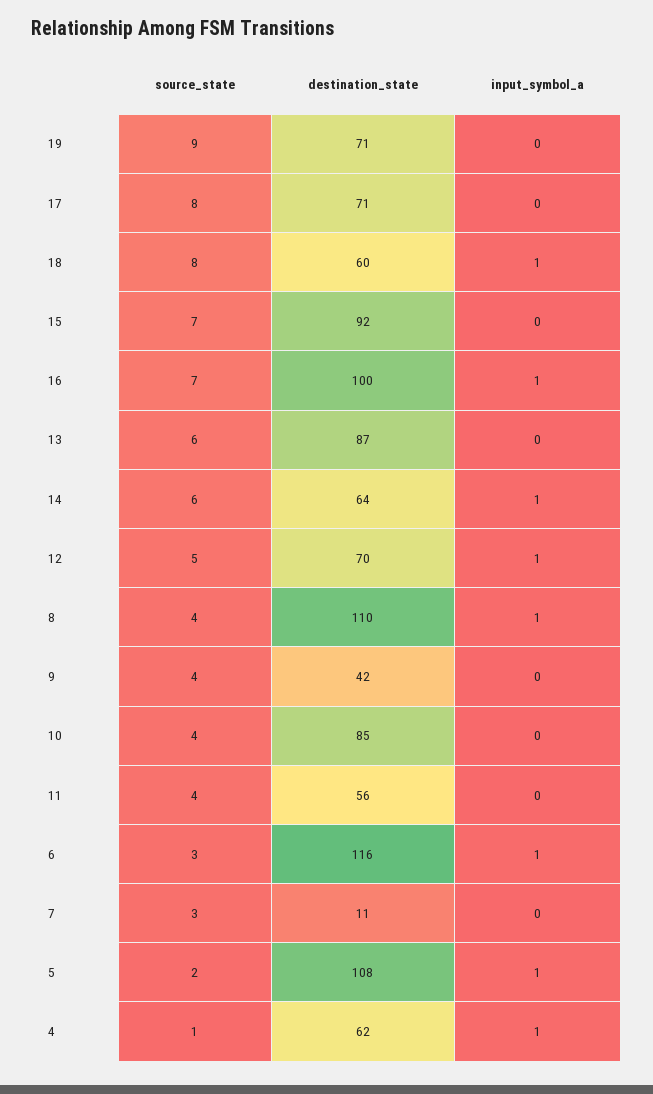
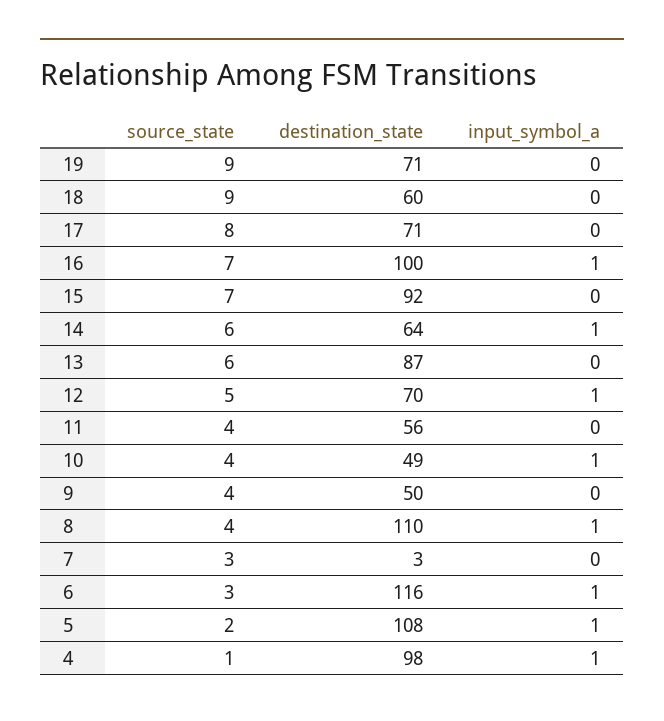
  {
    "source_state": {
      "19": 9,
      "17": 8,
-     "18": 8,
+     "18": 9,
      "15": 7,
      "16": 7,
      "13": 6,
      "14": 6,
      "12": 5,
      "8": 4,
      "9": 4,
      "10": 4,
      "11": 4,
      "6": 3,
      "7": 3,
      "5": 2,
      "4": 1
    },
    "destination_state": {
      "19": 71,
      "17": 71,
      "18": 60,
      "15": 92,
      "16": 100,
      "13": 87,
      "14": 64,
      "12": 70,
      "8": 110,
-     "9": 42,
+     "9": 50,
-     "10": 85,
+     "10": 49,
      "11": 56,
      "6": 116,
-     "7": 11,
+     "7": 3,
      "5": 108,
-     "4": 62
+     "4": 98
    },
    "input_symbol_a": {
      "19": 0,
      "17": 0,
-     "18": 1,
+     "18": 0,
      "15": 0,
      "16": 1,
      "13": 0,
      "14": 1,
      "12": 1,
      "8": 1,
      "9": 0,
-     "10": 0,
+     "10": 1,
      "11": 0,
      "6": 1,
      "7": 0,
      "5": 1,
      "4": 1
    }
  }

